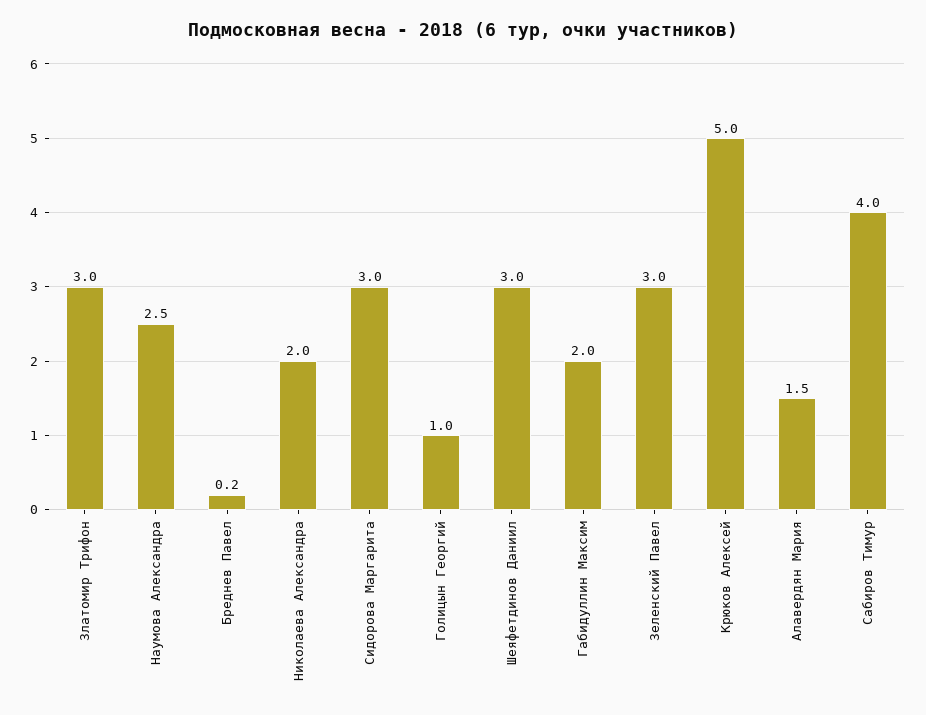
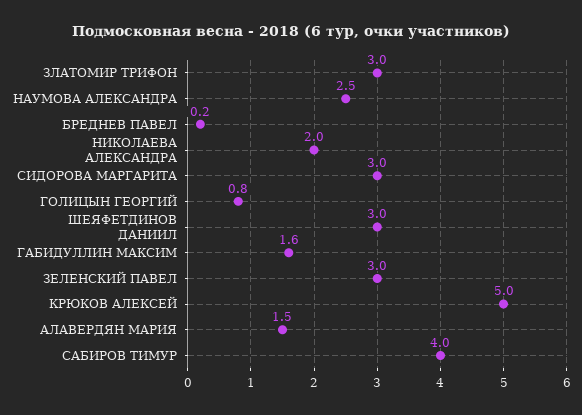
  {
    "Златомир Трифон": 3,
    "Наумова Александра": 2.5,
    "Бреднев Павел": 0.2,
    "Николаева Александра": 2,
    "Сидорова Маргарита": 3,
-   "Голицын Георгий": 1,
+   "Голицын Георгий": 0.8,
    "Шеяфетдинов Даниил": 3,
-   "Габидуллин Максим": 2,
+   "Габидуллин Максим": 1.6,
    "Зеленский Павел": 3,
    "Крюков Алексей": 5,
    "Алавердян Мария": 1.5,
    "Сабиров Тимур": 4
  }

